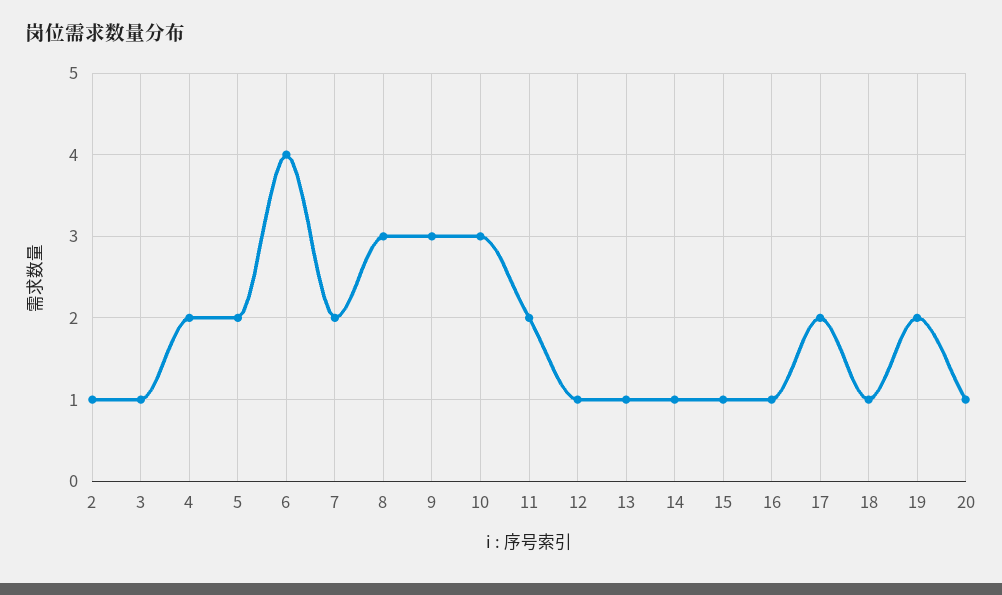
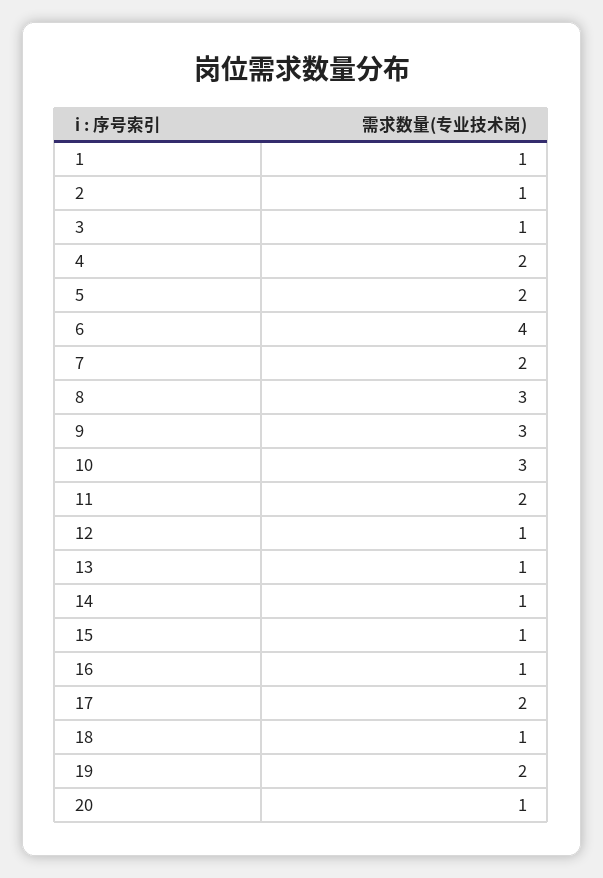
  {
    "2": 1,
    "3": 1,
    "4": 2,
    "5": 2,
    "6": 4,
    "7": 2,
    "8": 3,
    "9": 3,
    "10": 3,
    "11": 2,
    "12": 1,
    "13": 1,
    "14": 1,
    "15": 1,
    "16": 1,
    "17": 2,
    "18": 1,
    "19": 2,
-   "20": 1
+   "20": 1,
+   "1": 1
  }

